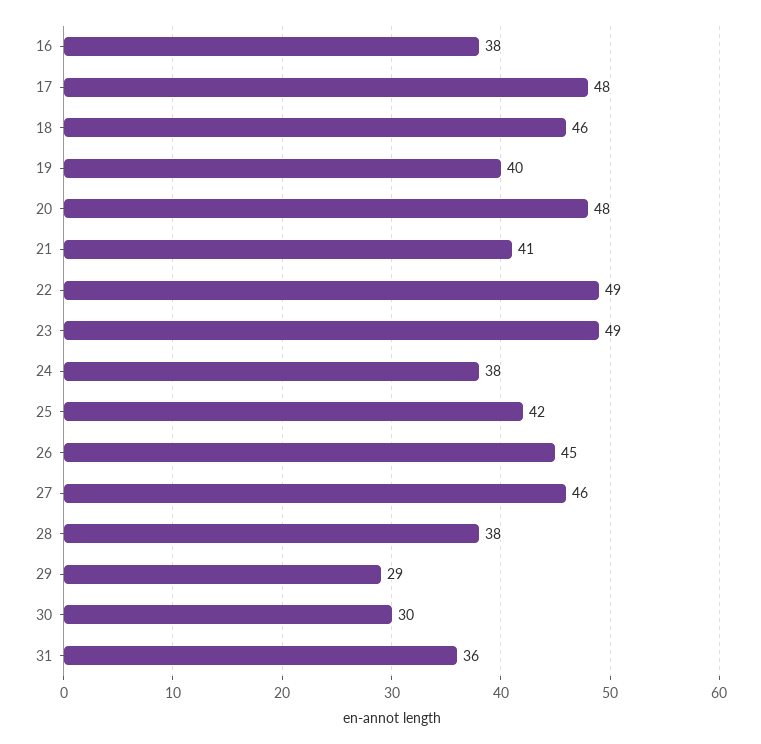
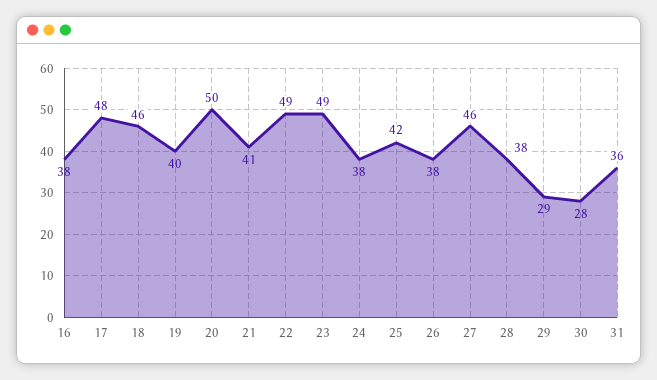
  {
    "16": 38,
    "17": 48,
    "18": 46,
    "19": 40,
-   "20": 48,
+   "20": 50,
    "21": 41,
    "22": 49,
    "23": 49,
    "24": 38,
    "25": 42,
-   "26": 45,
+   "26": 38,
    "27": 46,
    "28": 38,
    "29": 29,
-   "30": 30,
+   "30": 28,
    "31": 36
  }

